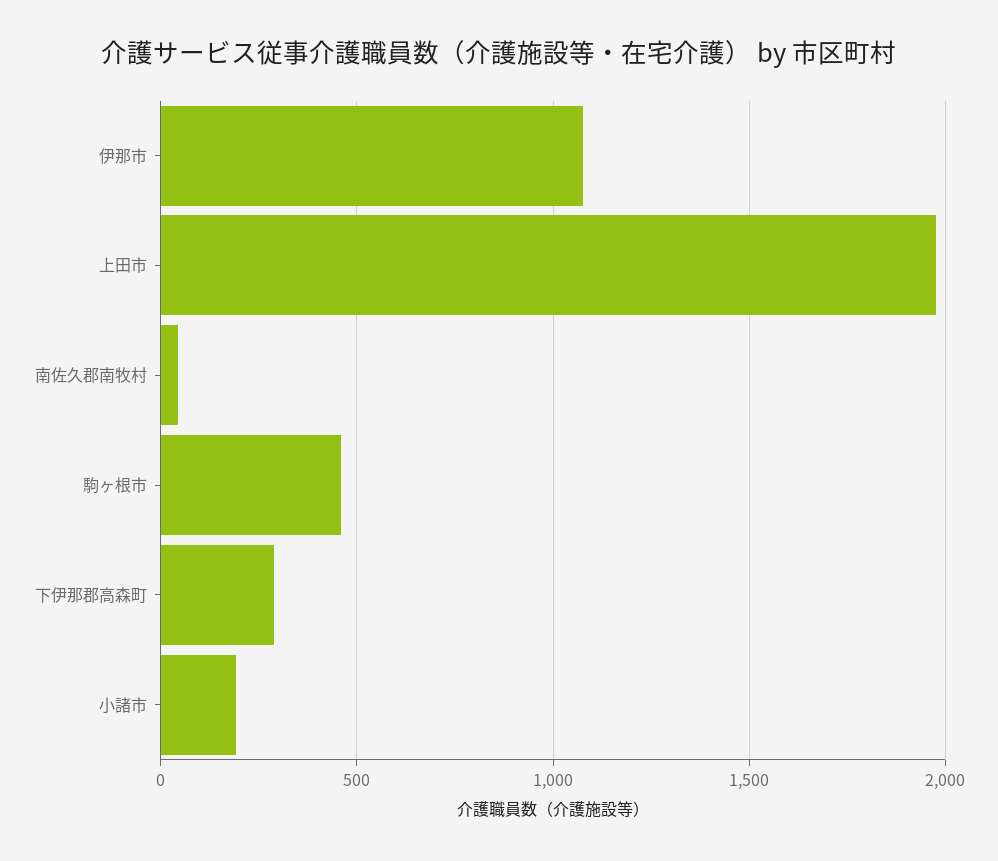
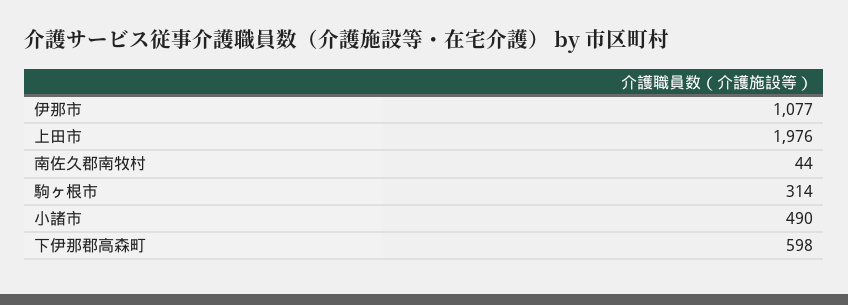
  {
    "伊那市": 1077,
    "上田市": 1976,
    "南佐久郡南牧村": 44,
-   "駒ヶ根市": 450,
+   "駒ヶ根市": 314,
-   "下伊那郡高森町": 300,
+   "下伊那郡高森町": 598,
-   "小諸市": 200
+   "小諸市": 490
  }

